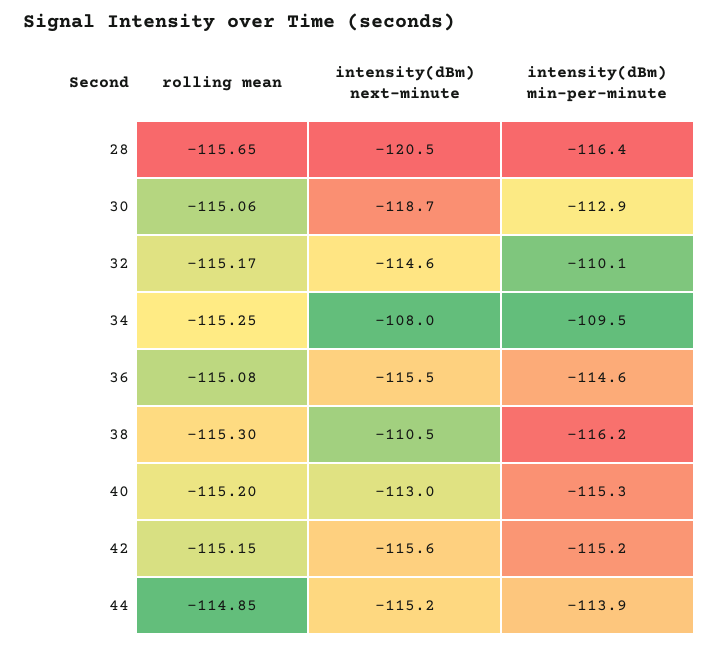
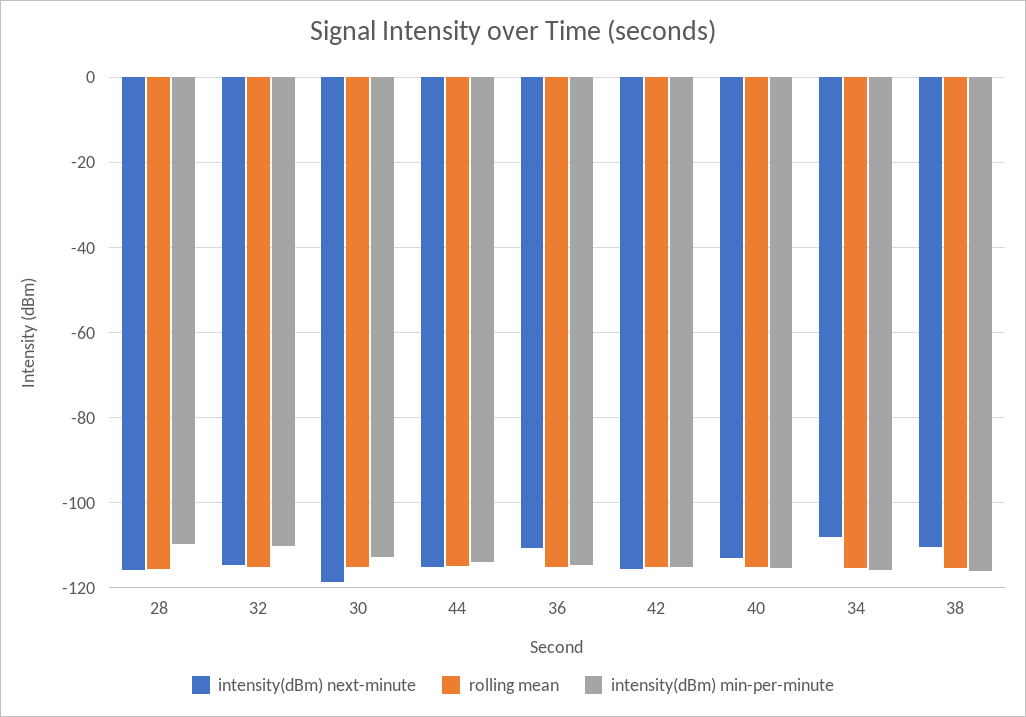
  {
    "rolling mean": {
      "28": -115.65,
      "30": -115.06,
      "32": -115.17,
      "34": -115.25,
      "36": -115.08,
      "38": -115.3,
      "40": -115.2,
      "42": -115.15,
      "44": -114.85
    },
    "intensity(dBm) next-minute": {
-     "28": -120.5,
+     "28": -116,
      "30": -118.7,
      "32": -114.6,
      "34": -108,
-     "36": -115.5,
+     "36": -110,
      "38": -110.5,
      "40": -113,
      "42": -115.6,
      "44": -115.2
    },
    "intensity(dBm) min-per-minute": {
-     "28": -116.4,
+     "28": -110,
      "30": -112.9,
      "32": -110.1,
-     "34": -109.5,
+     "34": -116,
      "36": -114.6,
      "38": -116.2,
      "40": -115.3,
      "42": -115.2,
      "44": -113.9
    }
  }

